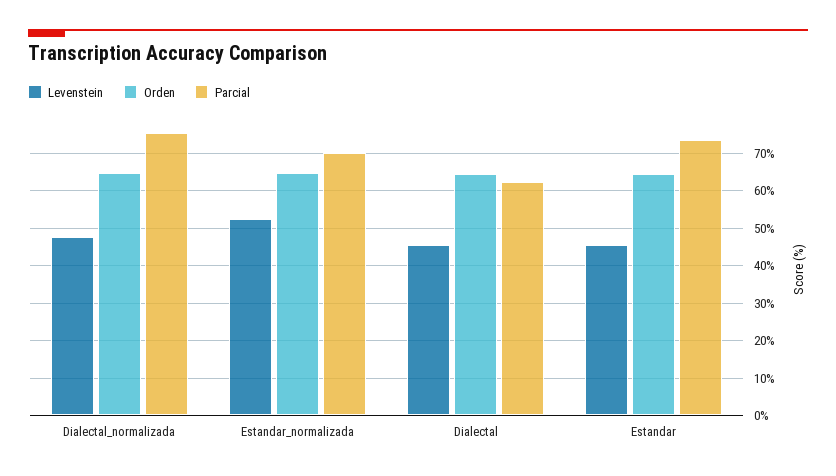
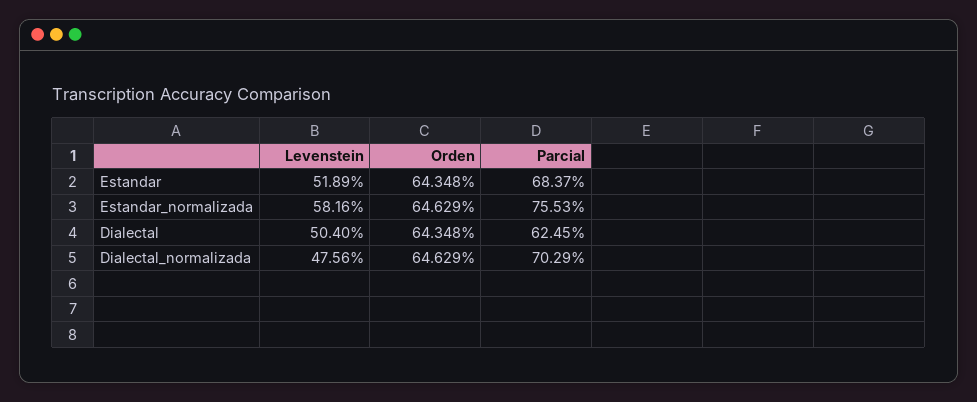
  {
    "Levenstein": {
      "Dialectal_normalizada": 47.56,
-     "Estandar_normalizada": 52,
+     "Estandar_normalizada": 58.16,
-     "Dialectal": 46,
+     "Dialectal": 50.4,
-     "Estandar": 46
+     "Estandar": 51.89
    },
    "Orden": {
      "Dialectal_normalizada": 64.629,
      "Estandar_normalizada": 64.629,
      "Dialectal": 64.348,
      "Estandar": 64.348
    },
    "Parcial": {
-     "Dialectal_normalizada": 76,
+     "Dialectal_normalizada": 70.29,
-     "Estandar_normalizada": 70,
+     "Estandar_normalizada": 75.53,
      "Dialectal": 62.45,
-     "Estandar": 74
+     "Estandar": 68.37
    }
  }

